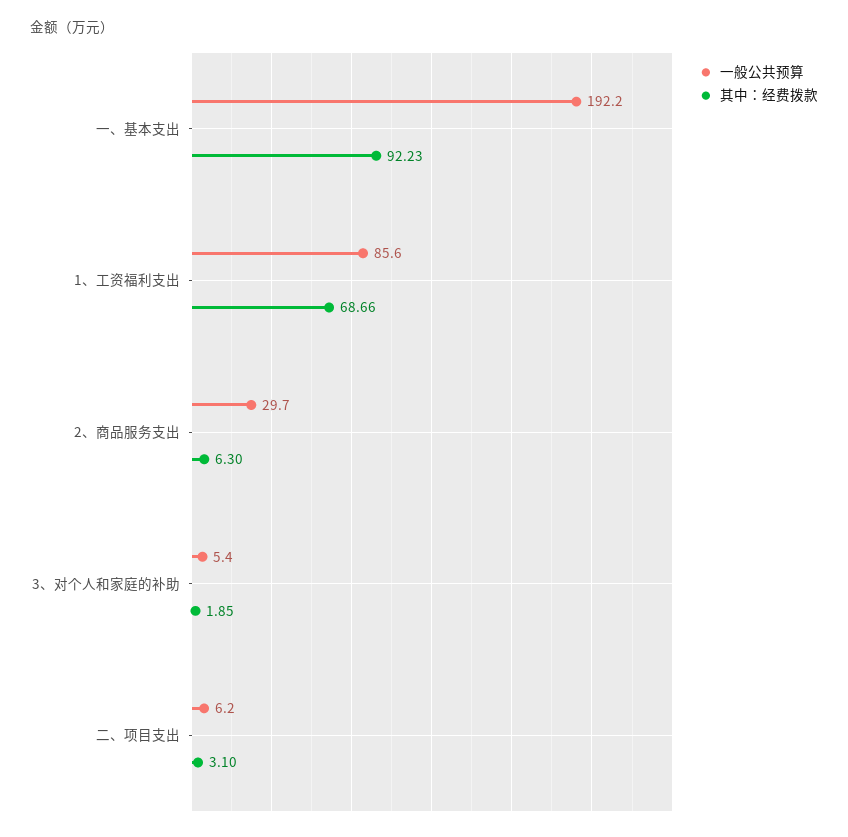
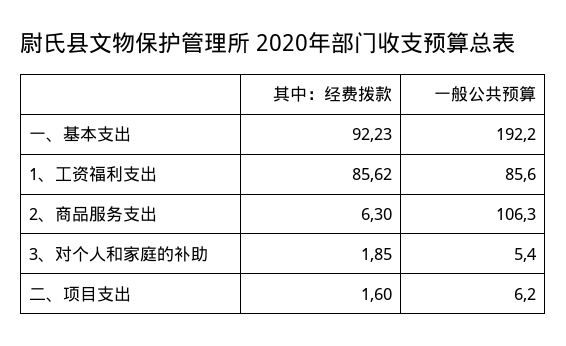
  {
    "一般公共预算": {
      "一、基本支出": 192.2,
      "1、工资福利支出": 85.6,
-     "2、商品服务支出": 29.7,
+     "2、商品服务支出": 106.3,
      "3、对个人和家庭的补助": 5.4,
      "二、项目支出": 6.2
    },
    "其中：经费拨款": {
      "一、基本支出": 92.23,
-     "1、工资福利支出": 68.66,
+     "1、工资福利支出": 85.62,
      "2、商品服务支出": 6.3,
      "3、对个人和家庭的补助": 1.85,
-     "二、项目支出": 3.1
+     "二、项目支出": 1.6
    }
  }

